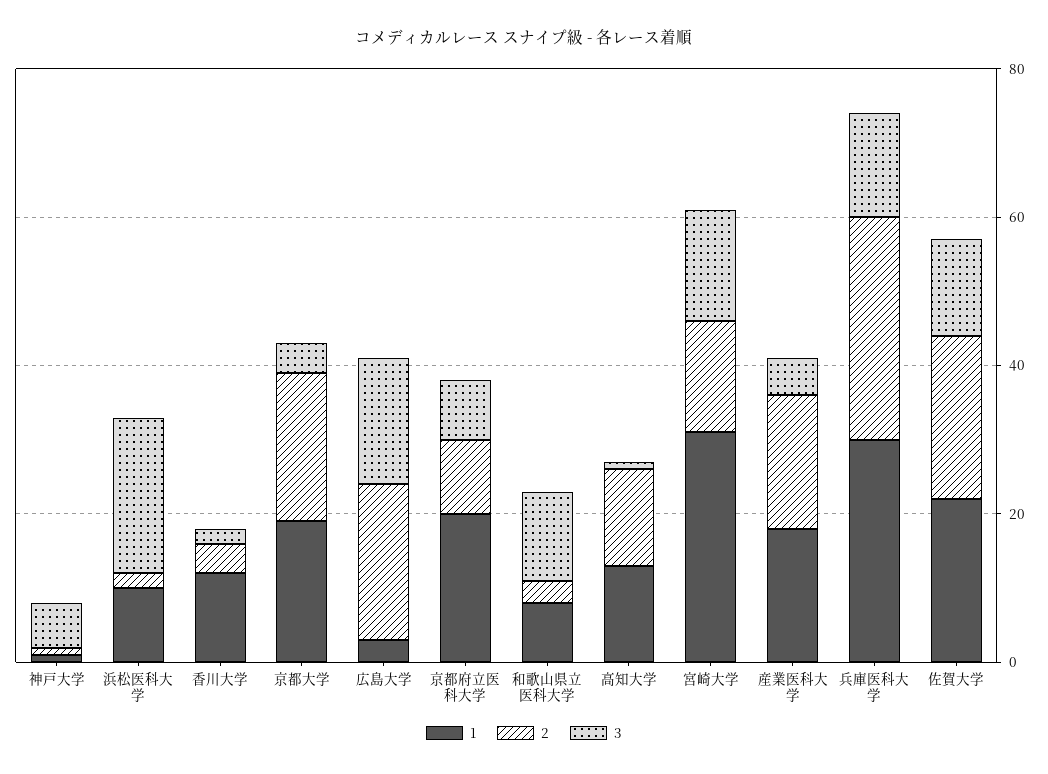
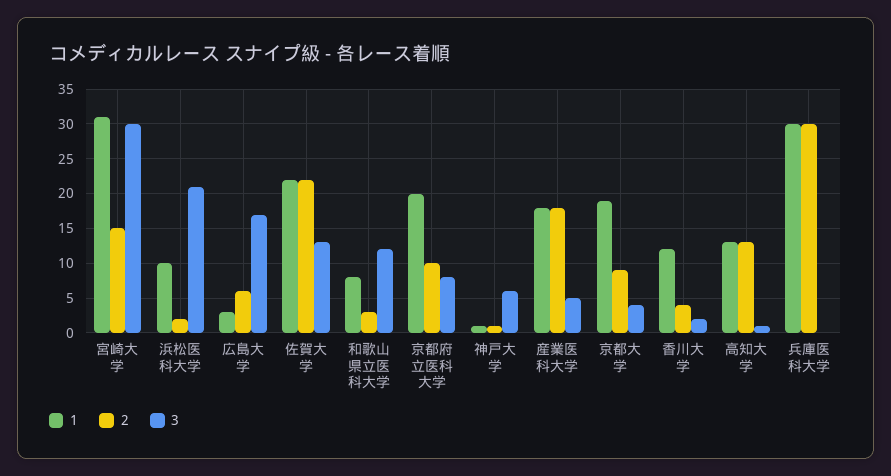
  {
    "1": {
      "神戸大学": 1,
      "浜松医科大学": 10,
      "香川大学": 12,
      "京都大学": 19,
      "広島大学": 3,
      "京都府立医科大学": 20,
      "和歌山県立医科大学": 8,
      "高知大学": 13,
      "宮崎大学": 31,
      "産業医科大学": 18,
      "兵庫医科大学": 30,
      "佐賀大学": 22
    },
    "2": {
      "神戸大学": 1,
      "浜松医科大学": 2,
      "香川大学": 4,
-     "京都大学": 20,
+     "京都大学": 9,
-     "広島大学": 20,
+     "広島大学": 6,
      "京都府立医科大学": 10,
      "和歌山県立医科大学": 3,
      "高知大学": 13,
      "宮崎大学": 15,
      "産業医科大学": 18,
      "兵庫医科大学": 30,
      "佐賀大学": 22
    },
    "3": {
      "神戸大学": 6,
      "浜松医科大学": 21,
      "香川大学": 2,
      "京都大学": 4,
      "広島大学": 17,
      "京都府立医科大学": 8,
      "和歌山県立医科大学": 12,
      "高知大学": 1,
-     "宮崎大学": 15,
+     "宮崎大学": 30,
      "産業医科大学": 5,
-     "兵庫医科大学": 15,
+     "兵庫医科大学": 0,
      "佐賀大学": 13
    }
  }

